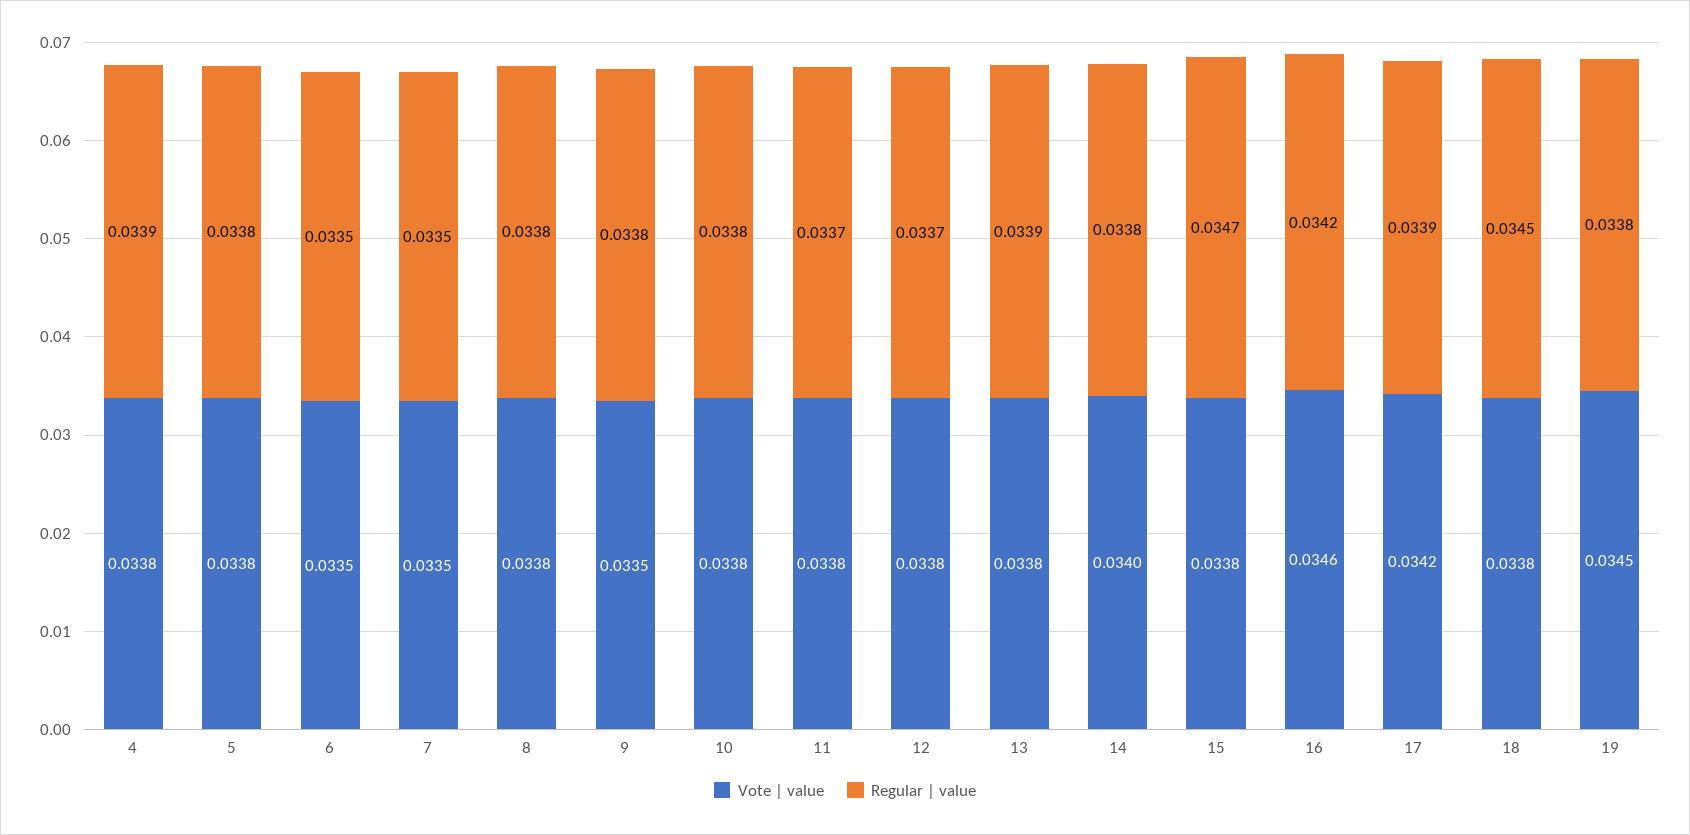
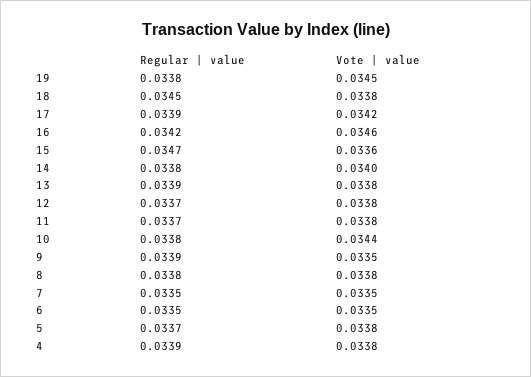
  {
    "Vote | value": {
      "4": 0.0338,
      "5": 0.0338,
      "6": 0.0335,
      "7": 0.0335,
      "8": 0.0338,
      "9": 0.0335,
-     "10": 0.0338,
+     "10": 0.0344,
      "11": 0.0338,
      "12": 0.0338,
      "13": 0.0338,
      "14": 0.034,
-     "15": 0.0338,
+     "15": 0.0336,
      "16": 0.0346,
      "17": 0.0342,
      "18": 0.0338,
      "19": 0.0345
    },
    "Regular | value": {
      "4": 0.0339,
-     "5": 0.0338,
+     "5": 0.0337,
      "6": 0.0335,
      "7": 0.0335,
      "8": 0.0338,
-     "9": 0.0338,
+     "9": 0.0339,
      "10": 0.0338,
      "11": 0.0337,
      "12": 0.0337,
      "13": 0.0339,
      "14": 0.0338,
      "15": 0.0347,
      "16": 0.0342,
      "17": 0.0339,
      "18": 0.0345,
      "19": 0.0338
    }
  }

